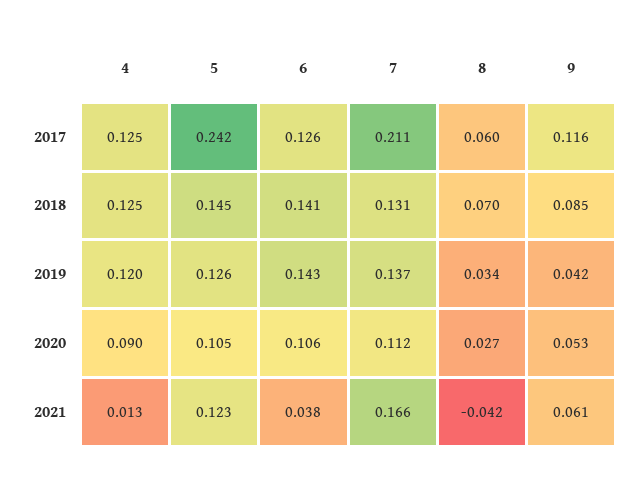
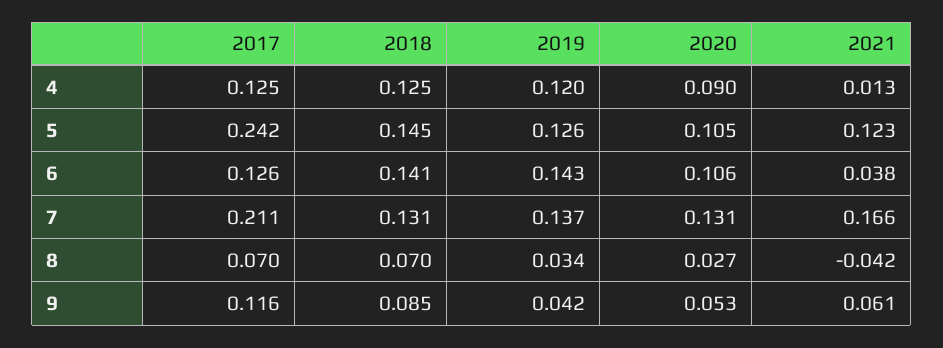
  {
    "4": {
      "2017": 0.125,
      "2018": 0.125,
      "2019": 0.12,
      "2020": 0.09,
      "2021": 0.013
    },
    "5": {
      "2017": 0.242,
      "2018": 0.145,
      "2019": 0.126,
      "2020": 0.105,
      "2021": 0.123
    },
    "6": {
      "2017": 0.126,
      "2018": 0.141,
      "2019": 0.143,
      "2020": 0.106,
      "2021": 0.038
    },
    "7": {
      "2017": 0.211,
      "2018": 0.131,
      "2019": 0.137,
-     "2020": 0.112,
+     "2020": 0.131,
      "2021": 0.166
    },
    "8": {
-     "2017": 0.06,
+     "2017": 0.07,
      "2018": 0.07,
      "2019": 0.034,
      "2020": 0.027,
      "2021": -0.042
    },
    "9": {
      "2017": 0.116,
      "2018": 0.085,
      "2019": 0.042,
      "2020": 0.053,
      "2021": 0.061
    }
  }

